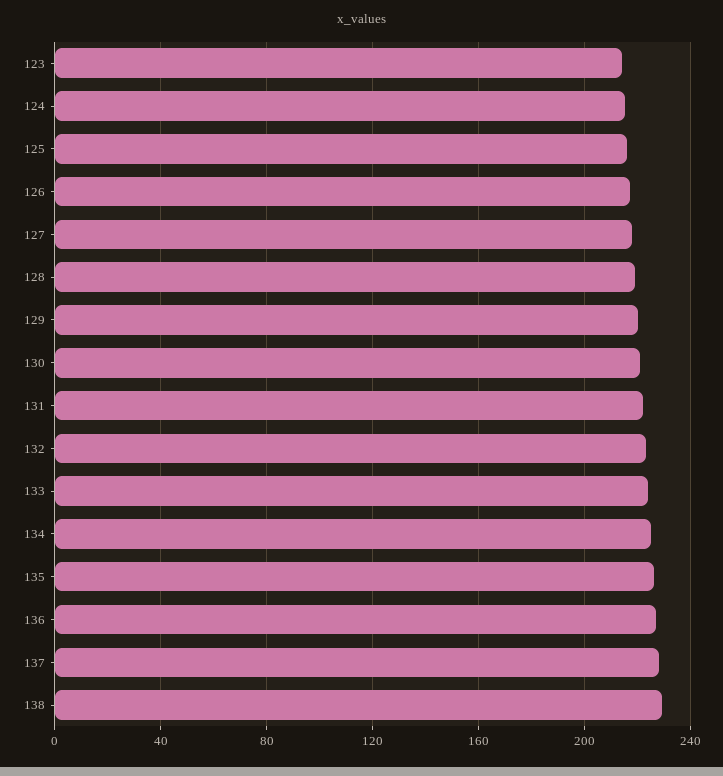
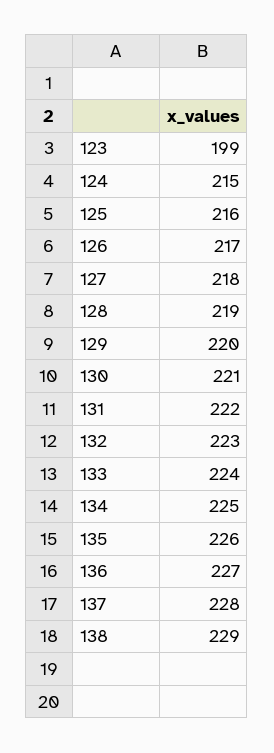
  {
-   "123": 215,
+   "123": 199,
    "124": 215,
    "125": 216,
    "126": 217,
    "127": 218,
    "128": 219,
    "129": 220,
    "130": 221,
    "131": 222,
    "132": 223,
    "133": 224,
    "134": 225,
    "135": 226,
    "136": 227,
    "137": 228,
    "138": 229
  }

